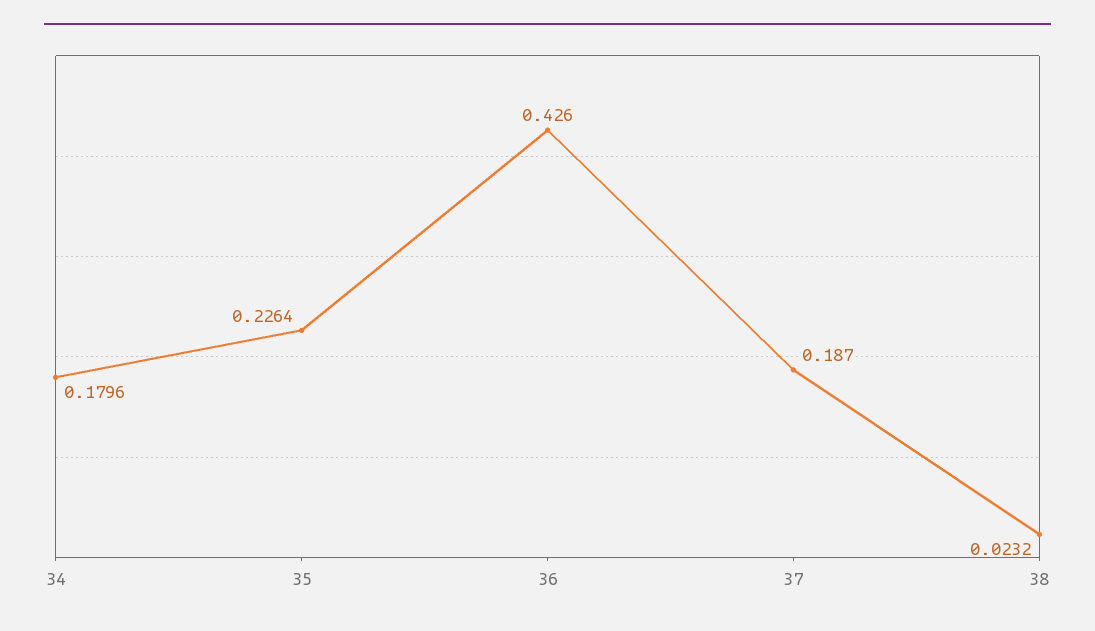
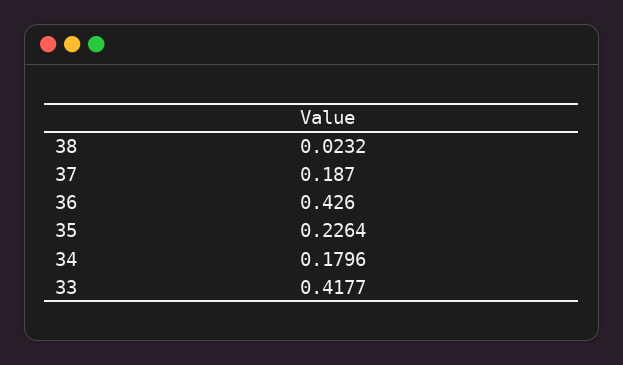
  {
    "34": 0.1796,
    "35": 0.2264,
    "36": 0.426,
    "37": 0.187,
-   "38": 0.0232
+   "38": 0.0232,
+   "33": 0.4177
  }

